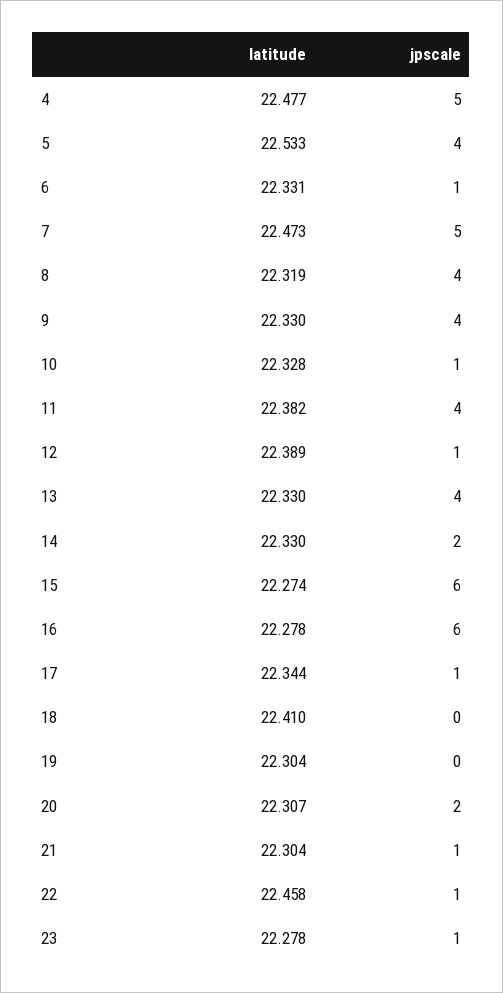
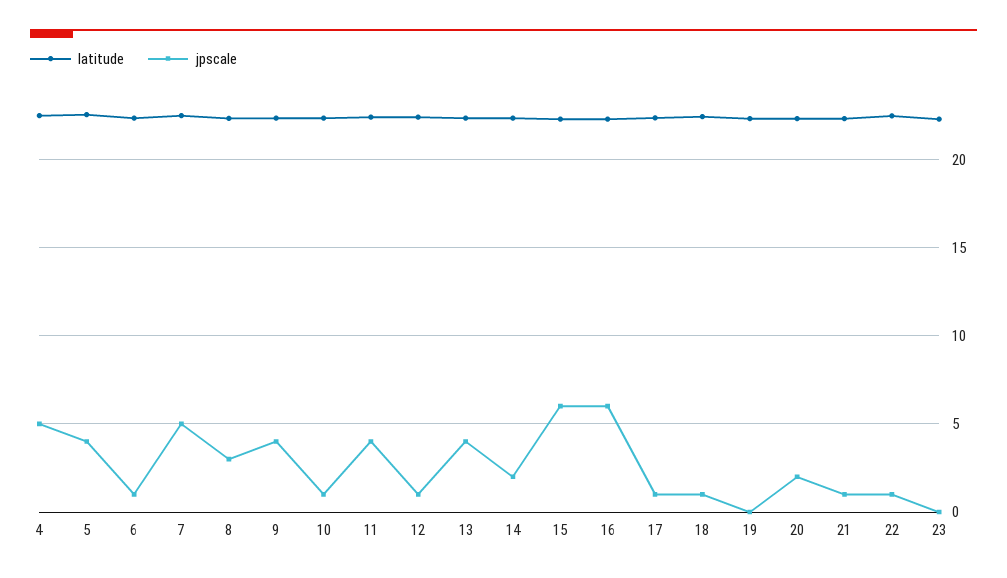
  {
    "latitude": {
      "4": 22.477,
      "5": 22.533,
      "6": 22.331,
      "7": 22.473,
      "8": 22.319,
      "9": 22.33,
      "10": 22.328,
      "11": 22.382,
      "12": 22.389,
      "13": 22.33,
      "14": 22.33,
      "15": 22.274,
      "16": 22.278,
      "17": 22.344,
      "18": 22.41,
      "19": 22.304,
      "20": 22.307,
      "21": 22.304,
      "22": 22.458,
      "23": 22.278
    },
    "jpscale": {
      "4": 5,
      "5": 4,
      "6": 1,
      "7": 5,
-     "8": 4,
+     "8": 3,
      "9": 4,
      "10": 1,
      "11": 4,
      "12": 1,
      "13": 4,
      "14": 2,
      "15": 6,
      "16": 6,
      "17": 1,
-     "18": 0,
+     "18": 1,
      "19": 0,
      "20": 2,
      "21": 1,
      "22": 1,
-     "23": 1
+     "23": 0
    }
  }

